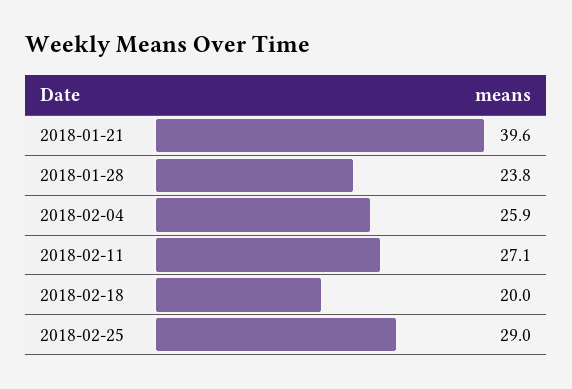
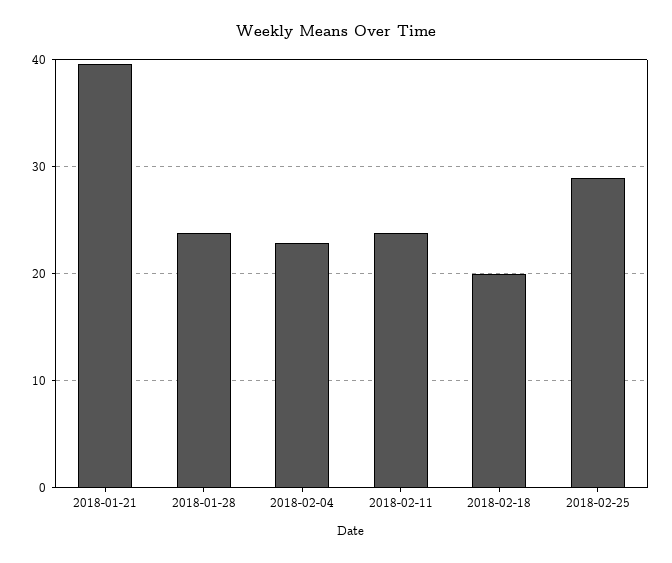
  {
    "2018-01-21": 39.6,
    "2018-01-28": 23.8,
-   "2018-02-04": 25.9,
+   "2018-02-04": 23,
-   "2018-02-11": 27.1,
+   "2018-02-11": 24,
    "2018-02-18": 20,
    "2018-02-25": 29
  }

